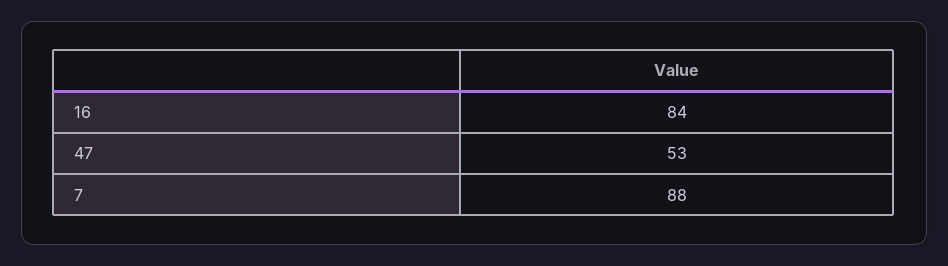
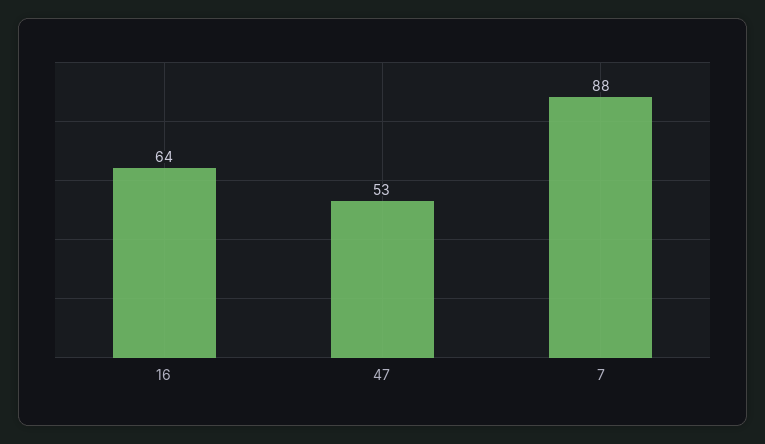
  {
-   "16": 84,
+   "16": 64,
    "47": 53,
    "7": 88
  }

